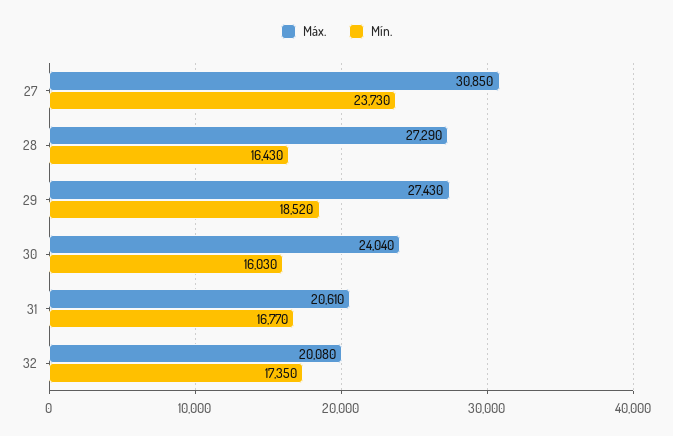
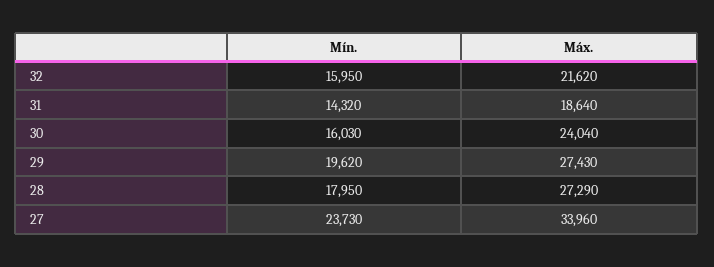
  {
    "Máx.": {
-     "27": 30850,
+     "27": 33960,
      "28": 27290,
      "29": 27430,
      "30": 24040,
-     "31": 20610,
+     "31": 18640,
-     "32": 20080
+     "32": 21620
    },
    "Mín.": {
      "27": 23730,
-     "28": 16430,
+     "28": 17950,
-     "29": 18520,
+     "29": 19620,
      "30": 16030,
-     "31": 16770,
+     "31": 14320,
-     "32": 17350
+     "32": 15950
    }
  }

